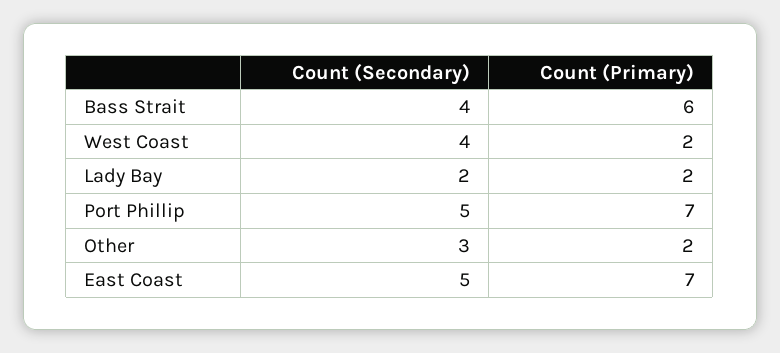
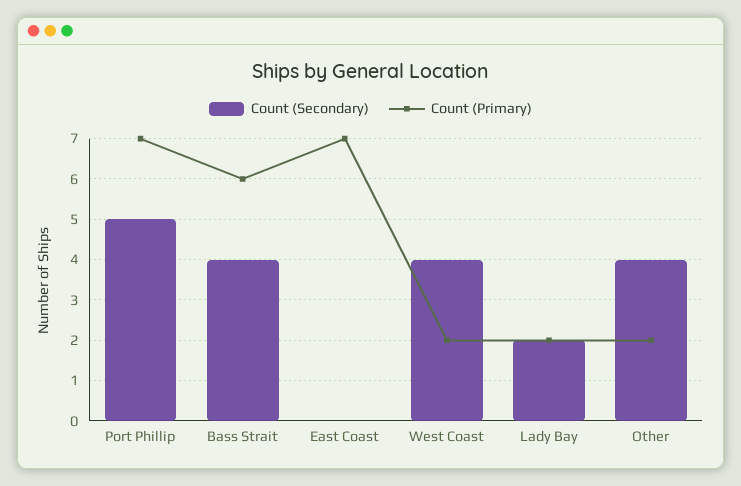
  {
    "Count (Secondary)": {
      "Bass Strait": 4,
      "West Coast": 4,
      "Lady Bay": 2,
      "Port Phillip": 5,
-     "Other": 3,
+     "Other": 4,
-     "East Coast": 5
+     "East Coast": 0
    },
    "Count (Primary)": {
      "Bass Strait": 6,
      "West Coast": 2,
      "Lady Bay": 2,
      "Port Phillip": 7,
      "Other": 2,
      "East Coast": 7
    }
  }

